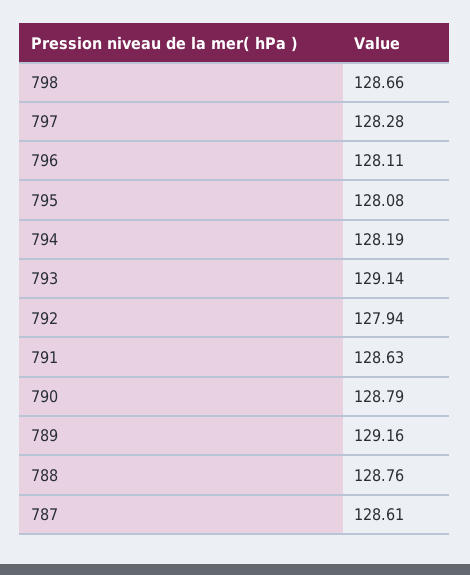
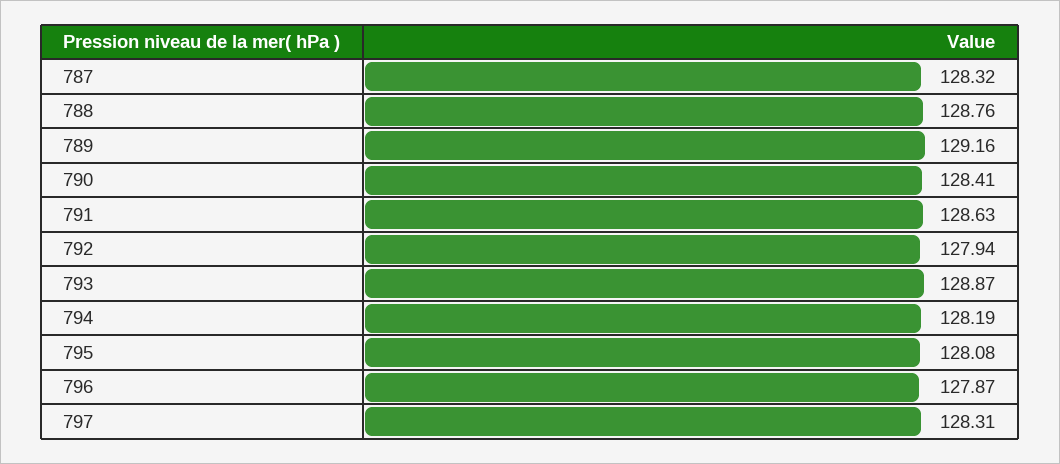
  {
-   "798": 128.66,
-   "797": 128.28,
+   "797": 128.31,
-   "796": 128.11,
+   "796": 127.87,
    "795": 128.08,
    "794": 128.19,
-   "793": 129.14,
+   "793": 128.87,
    "792": 127.94,
    "791": 128.63,
-   "790": 128.79,
+   "790": 128.41,
    "789": 129.16,
    "788": 128.76,
-   "787": 128.61
+   "787": 128.32
  }

